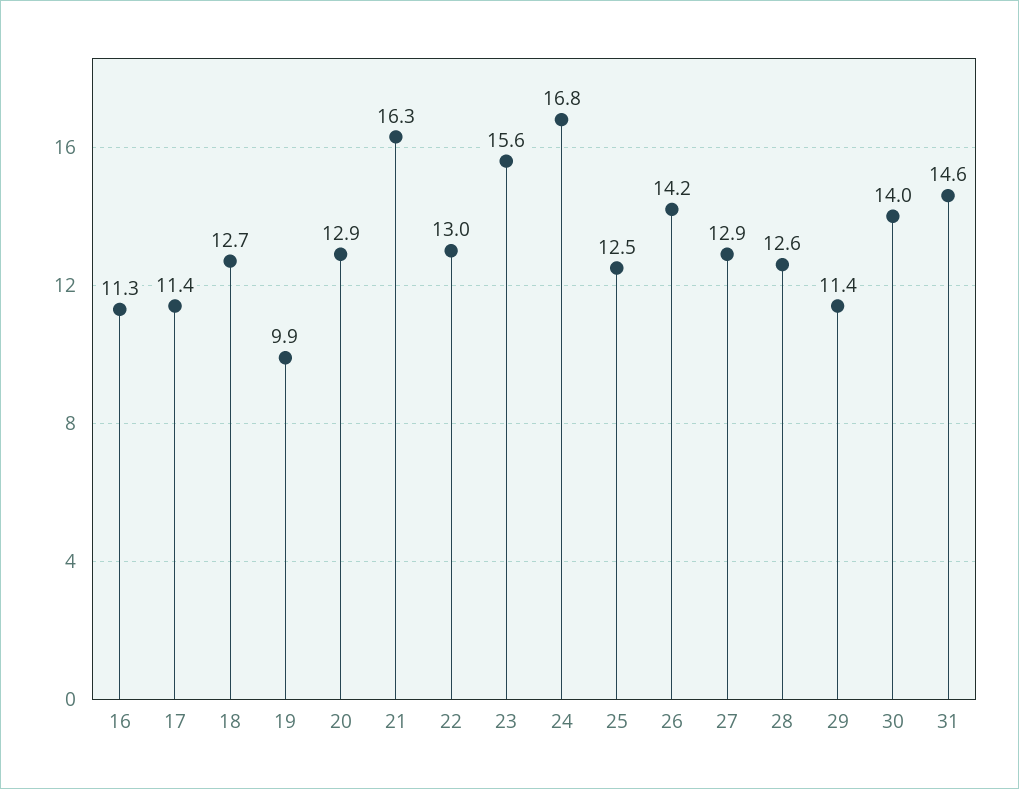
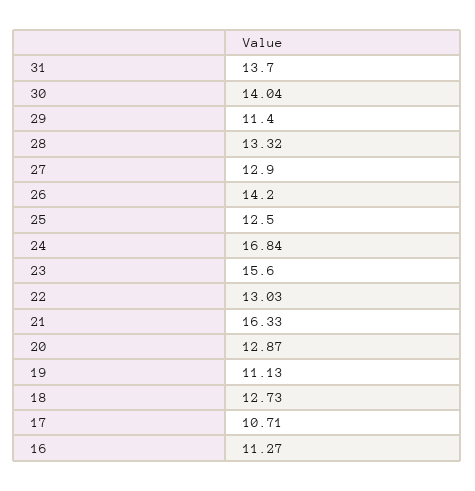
  {
    "16": 11.27,
-   "17": 11.4,
+   "17": 10.71,
    "18": 12.73,
-   "19": 9.9,
+   "19": 11.13,
    "20": 12.87,
    "21": 16.33,
    "22": 13.03,
    "23": 15.6,
    "24": 16.84,
    "25": 12.5,
    "26": 14.2,
    "27": 12.9,
-   "28": 12.6,
+   "28": 13.32,
    "29": 11.4,
    "30": 14.04,
-   "31": 14.6
+   "31": 13.7
  }

